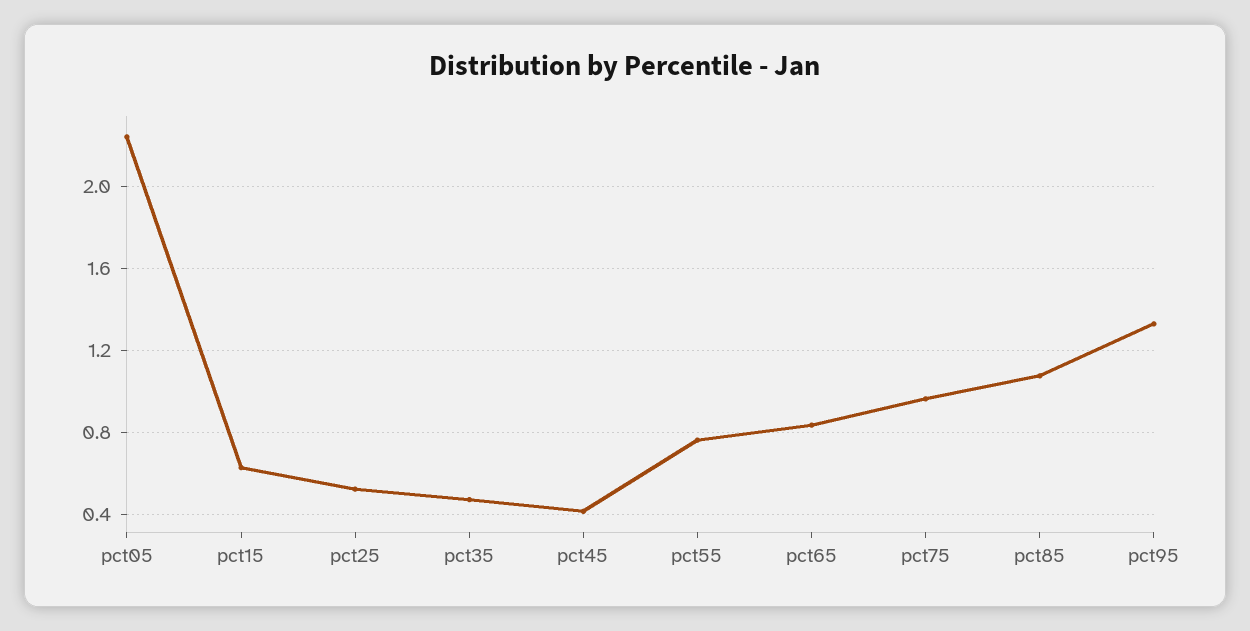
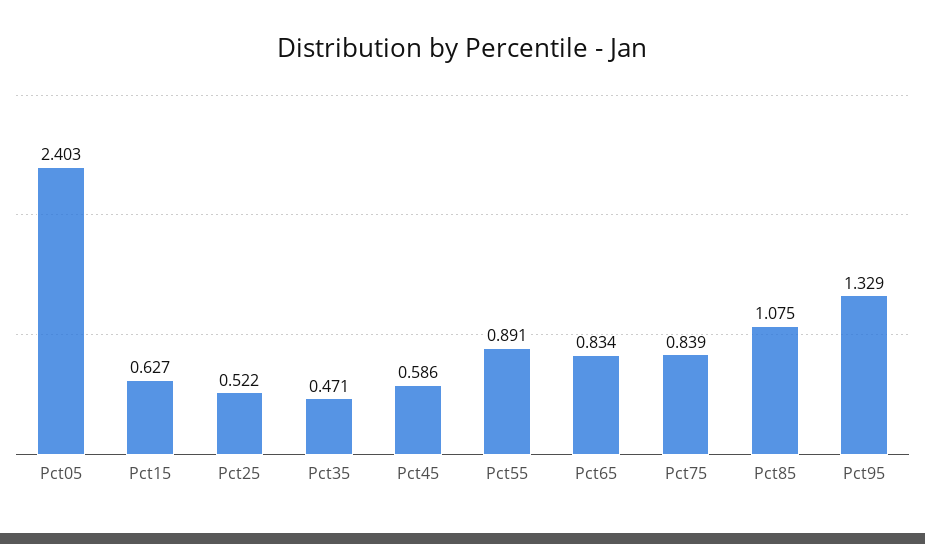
  {
-   "pct05": 2.25,
+   "pct05": 2.403,
    "pct15": 0.627,
    "pct25": 0.522,
    "pct35": 0.471,
-   "pct45": 0.4,
+   "pct45": 0.586,
-   "pct55": 0.75,
+   "pct55": 0.891,
    "pct65": 0.834,
-   "pct75": 0.95,
+   "pct75": 0.839,
    "pct85": 1.075,
    "pct95": 1.329
  }

